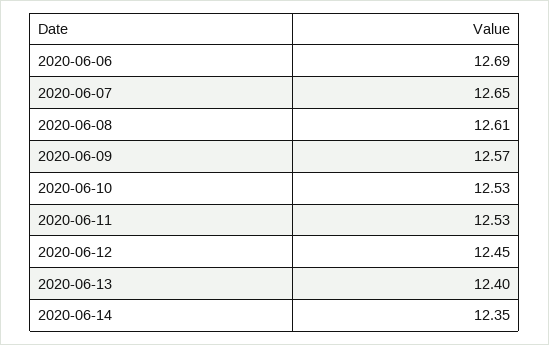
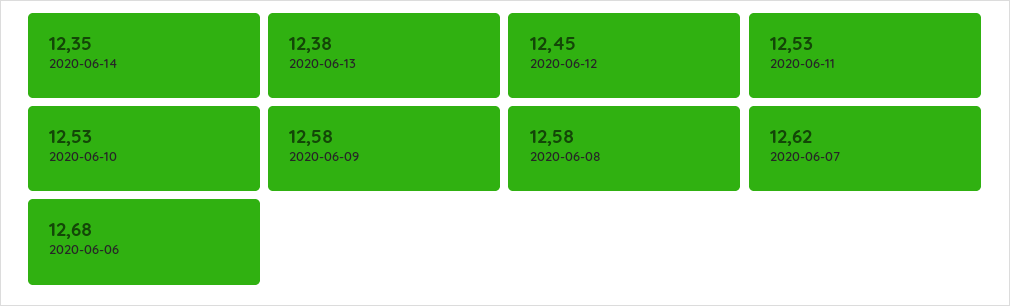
  {
-   "2020-06-06": 12.69,
+   "2020-06-06": 12.68,
-   "2020-06-07": 12.65,
+   "2020-06-07": 12.62,
-   "2020-06-08": 12.61,
+   "2020-06-08": 12.58,
-   "2020-06-09": 12.57,
+   "2020-06-09": 12.58,
    "2020-06-10": 12.53,
    "2020-06-11": 12.53,
    "2020-06-12": 12.45,
-   "2020-06-13": 12.4,
+   "2020-06-13": 12.38,
    "2020-06-14": 12.35
  }

